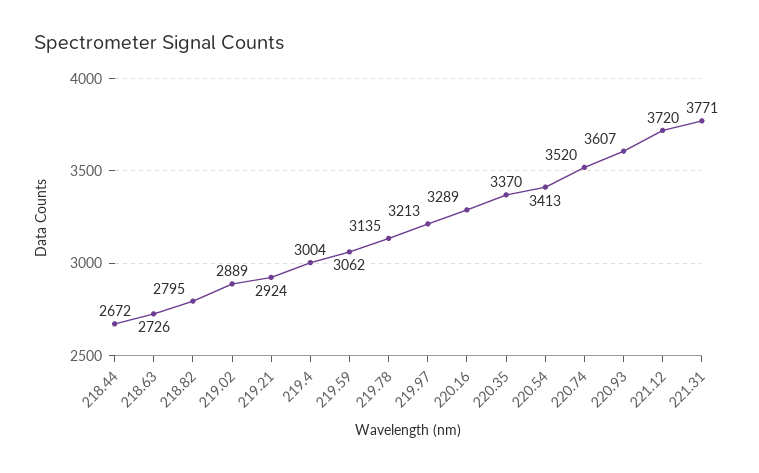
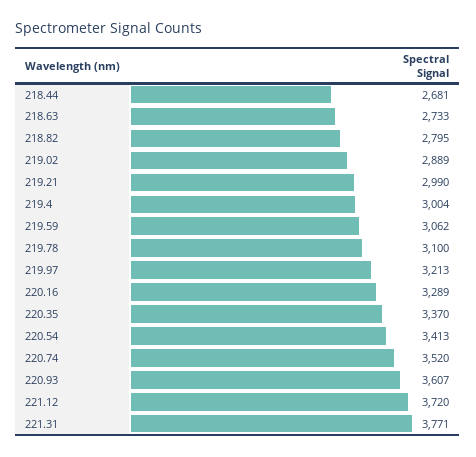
  {
-   "218.44": 2672,
+   "218.44": 2681,
-   "218.63": 2726,
+   "218.63": 2733,
    "218.82": 2795,
    "219.02": 2889,
-   "219.21": 2924,
+   "219.21": 2990,
    "219.4": 3004,
    "219.59": 3062,
-   "219.78": 3135,
+   "219.78": 3100,
    "219.97": 3213,
    "220.16": 3289,
    "220.35": 3370,
    "220.54": 3413,
    "220.74": 3520,
    "220.93": 3607,
    "221.12": 3720,
    "221.31": 3771
  }

